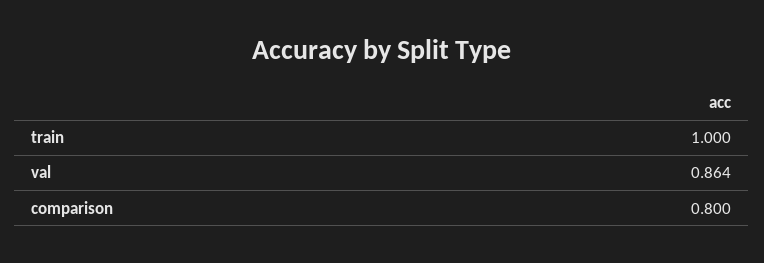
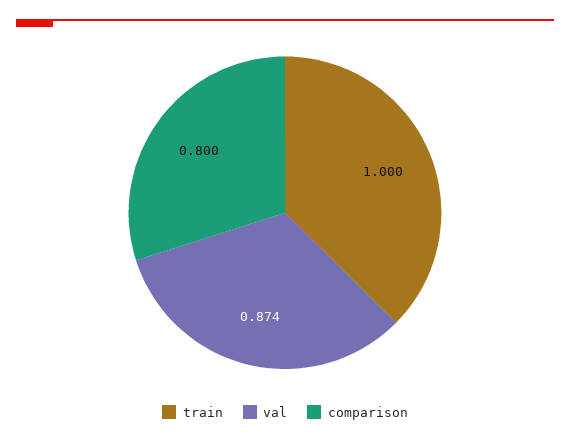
  {
    "train": 1,
-   "val": 0.864,
+   "val": 0.874,
    "comparison": 0.8
  }

